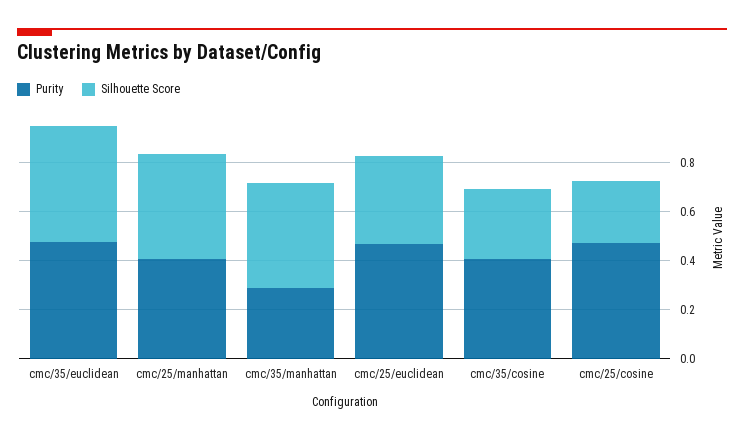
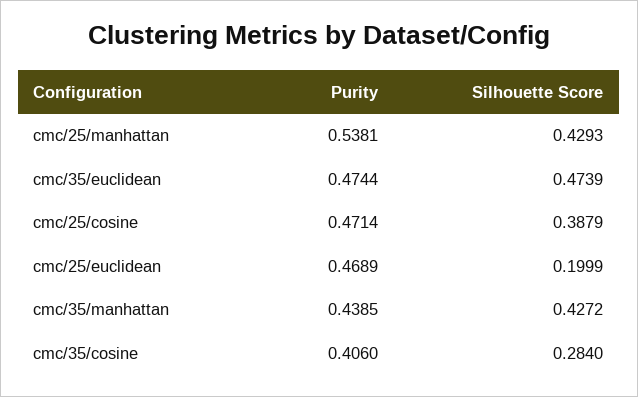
  {
    "Purity": {
      "cmc/35/euclidean": 0.4744,
-     "cmc/25/manhattan": 0.4,
+     "cmc/25/manhattan": 0.5381,
-     "cmc/35/manhattan": 0.3,
+     "cmc/35/manhattan": 0.4385,
      "cmc/25/euclidean": 0.4689,
      "cmc/35/cosine": 0.406,
      "cmc/25/cosine": 0.4714
    },
    "Silhouette Score": {
      "cmc/35/euclidean": 0.4739,
      "cmc/25/manhattan": 0.4293,
      "cmc/35/manhattan": 0.4272,
-     "cmc/25/euclidean": 0.35,
+     "cmc/25/euclidean": 0.1999,
      "cmc/35/cosine": 0.284,
-     "cmc/25/cosine": 0.25
+     "cmc/25/cosine": 0.3879
    }
  }

